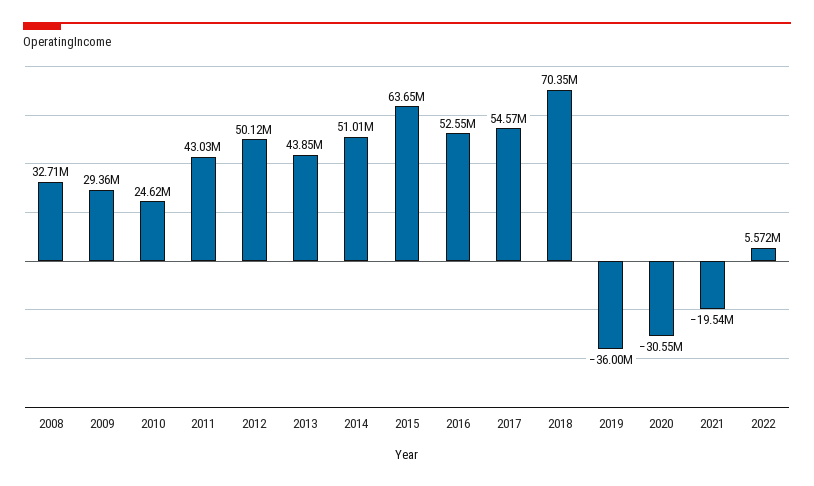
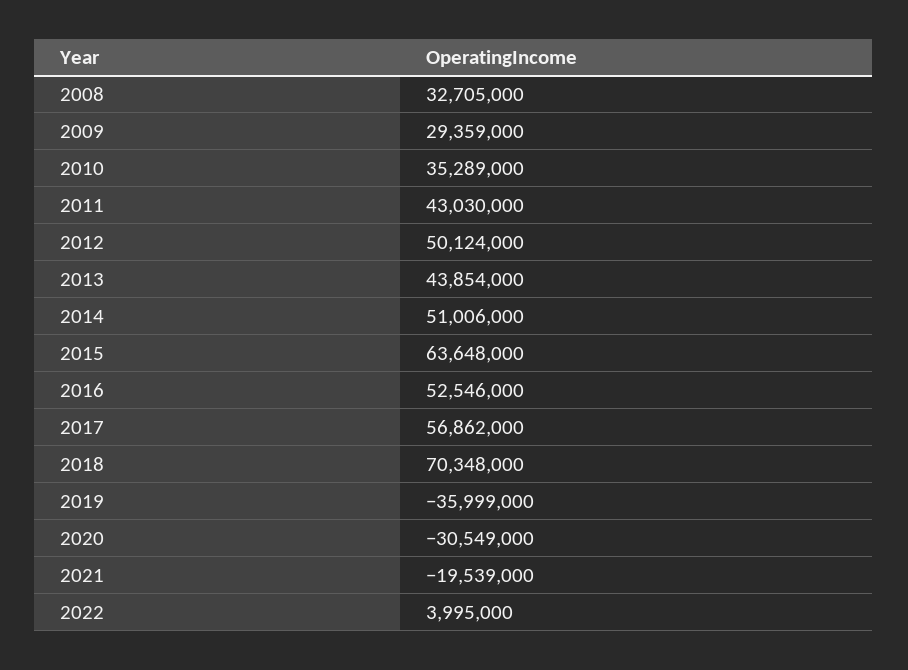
  {
    "2008": 32705000,
    "2009": 29359000,
-   "2010": 24620000,
+   "2010": 35289000,
    "2011": 43030000,
    "2012": 50124000,
    "2013": 43854000,
    "2014": 51006000,
    "2015": 63648000,
    "2016": 52546000,
-   "2017": 54570000,
+   "2017": 56862000,
    "2018": 70348000,
    "2019": -35999000,
    "2020": -30549000,
    "2021": -19539000,
-   "2022": 5572000
+   "2022": 3995000
  }

